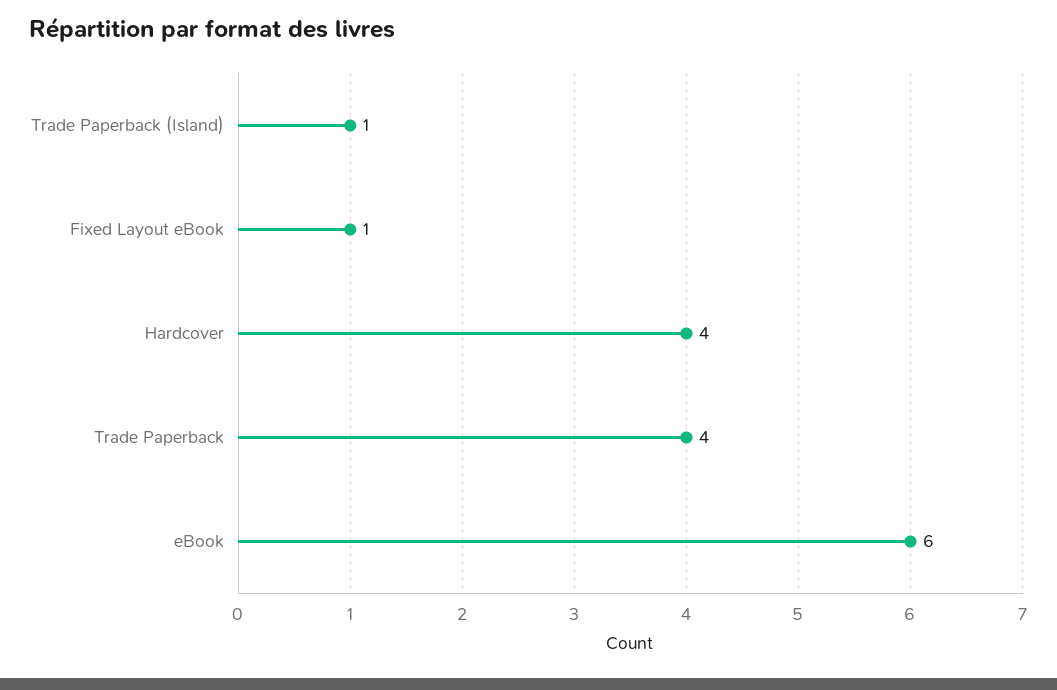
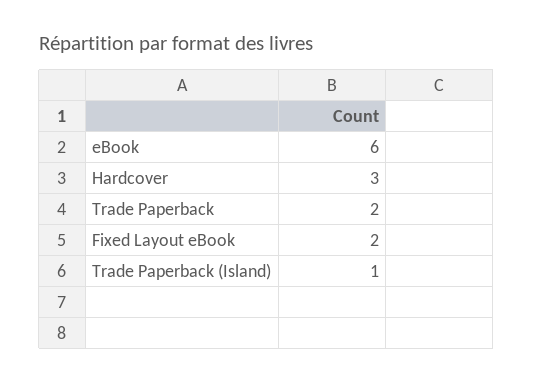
  {
    "Trade Paperback (Island)": 1,
-   "Fixed Layout eBook": 1,
+   "Fixed Layout eBook": 2,
-   "Hardcover": 4,
+   "Hardcover": 3,
-   "Trade Paperback": 4,
+   "Trade Paperback": 2,
    "eBook": 6
  }

